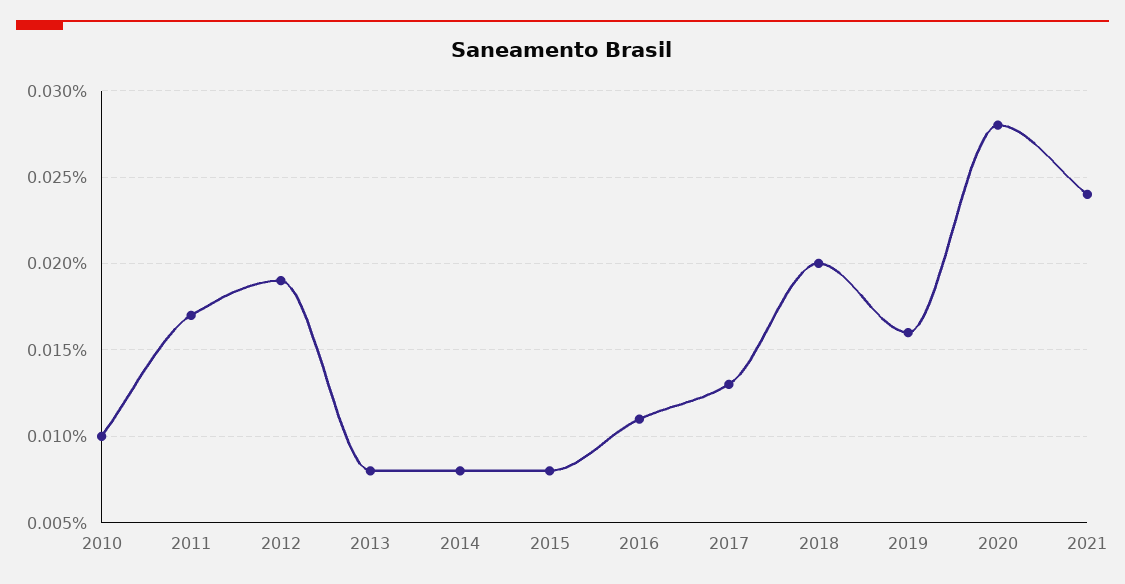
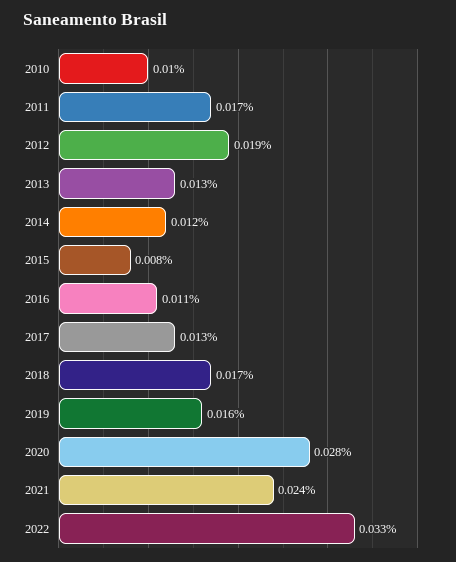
  {
    "2010": 0.01,
    "2011": 0.017,
    "2012": 0.019,
-   "2013": 0.008,
+   "2013": 0.013,
-   "2014": 0.008,
+   "2014": 0.012,
    "2015": 0.008,
    "2016": 0.011,
    "2017": 0.013,
-   "2018": 0.02,
+   "2018": 0.017,
    "2019": 0.016,
    "2020": 0.028,
-   "2021": 0.024
+   "2021": 0.024,
+   "2022": 0.033
  }

